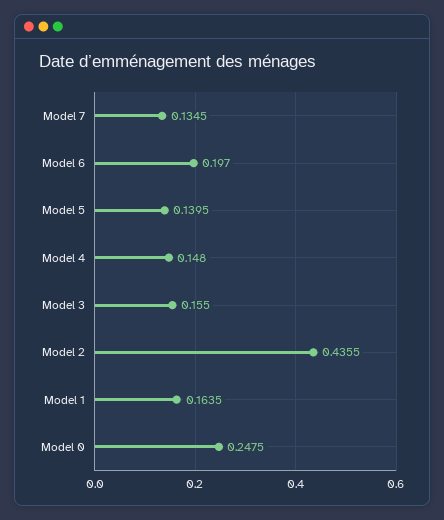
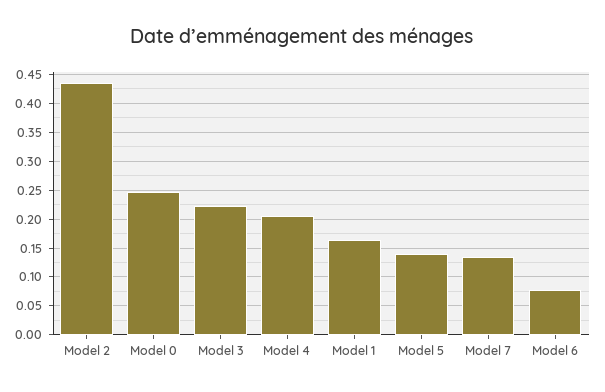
  {
    "Model 7": 0.1345,
-   "Model 6": 0.197,
+   "Model 6": 0.075,
    "Model 5": 0.1395,
-   "Model 4": 0.148,
+   "Model 4": 0.2,
-   "Model 3": 0.155,
+   "Model 3": 0.225,
    "Model 2": 0.4355,
    "Model 1": 0.1635,
    "Model 0": 0.2475
  }

